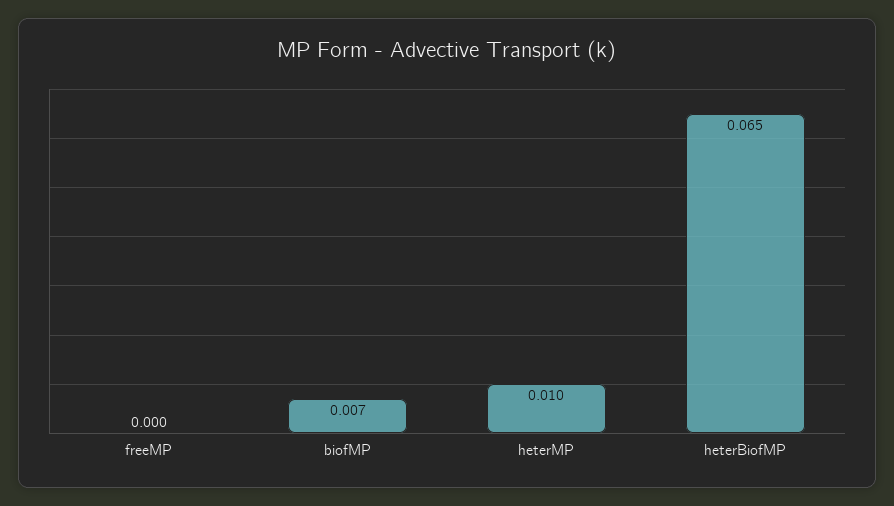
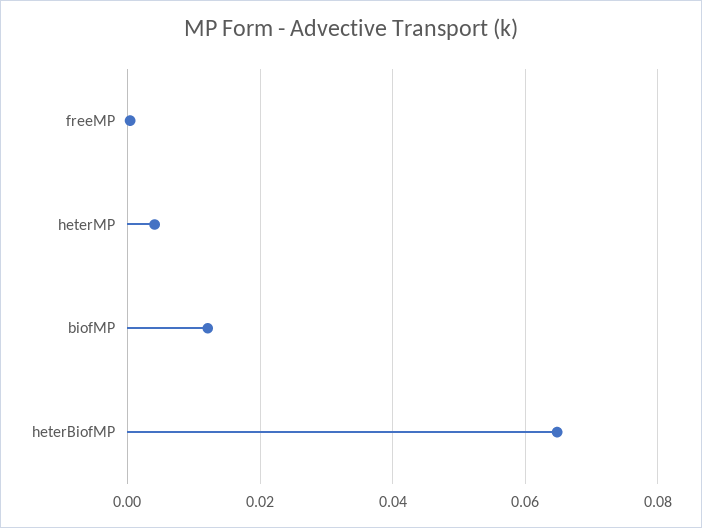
  {
    "freeMP": 0,
-   "biofMP": 0.007,
+   "biofMP": 0.012,
-   "heterMP": 0.01,
+   "heterMP": 0.004,
    "heterBiofMP": 0.065
  }

